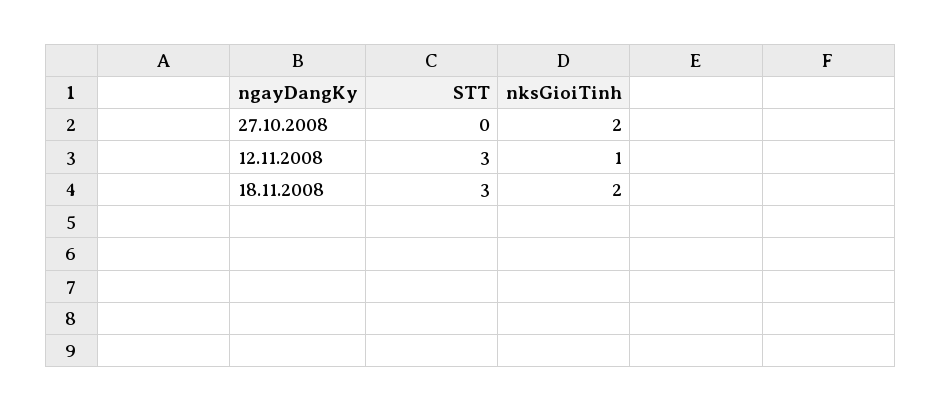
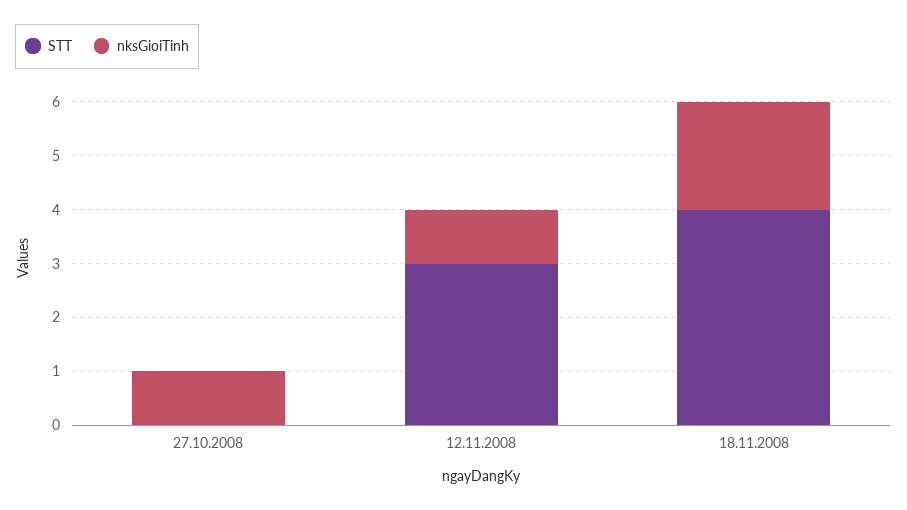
  {
    "STT": {
      "27.10.2008": 0,
      "12.11.2008": 3,
-     "18.11.2008": 3
+     "18.11.2008": 4
    },
    "nksGioiTinh": {
-     "27.10.2008": 2,
+     "27.10.2008": 1,
      "12.11.2008": 1,
      "18.11.2008": 2
    }
  }

